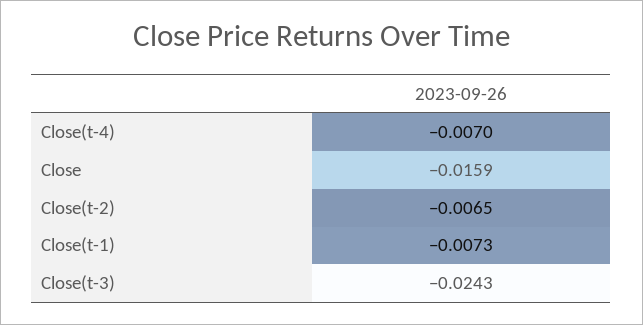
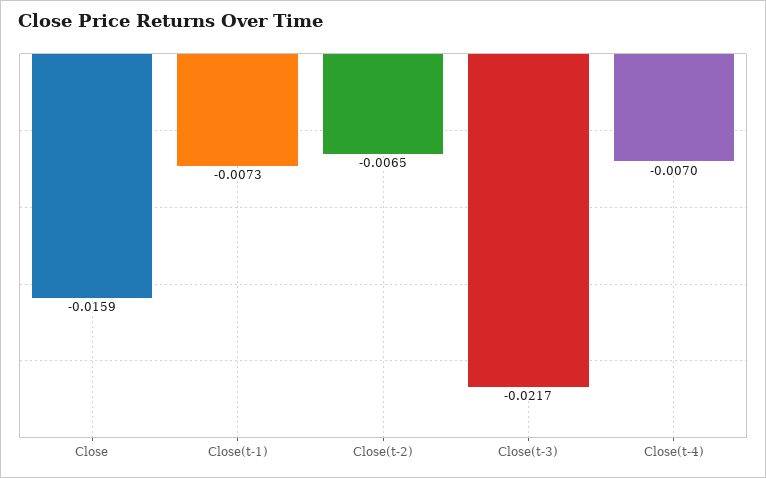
  {
    "Close(t-4)": -0.007,
    "Close": -0.0159,
    "Close(t-2)": -0.0065,
    "Close(t-1)": -0.0073,
-   "Close(t-3)": -0.0243
+   "Close(t-3)": -0.0217
  }

